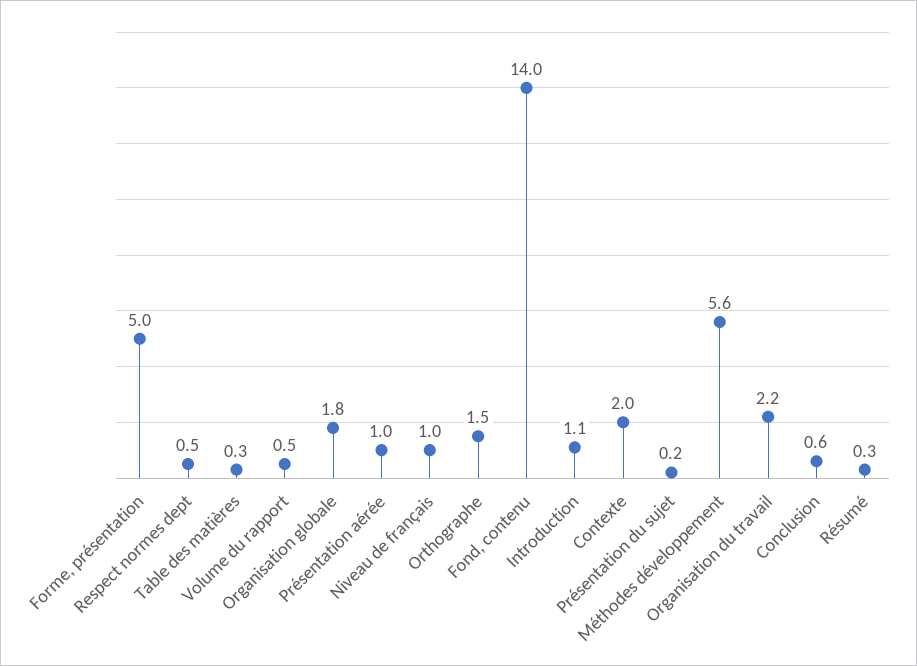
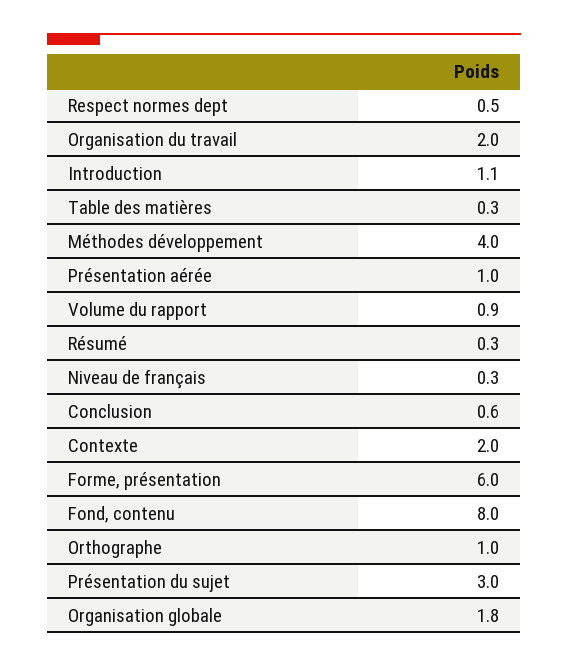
  {
-   "Forme, présentation": 5,
+   "Forme, présentation": 6,
    "Respect normes dept": 0.5,
    "Table des matières": 0.3,
-   "Volume du rapport": 0.5,
+   "Volume du rapport": 0.9,
    "Organisation globale": 1.8,
    "Présentation aérée": 1,
-   "Niveau de français": 1,
+   "Niveau de français": 0.3,
-   "Orthographe": 1.5,
+   "Orthographe": 1,
-   "Fond, contenu": 14,
+   "Fond, contenu": 8,
    "Introduction": 1.1,
    "Contexte": 2,
-   "Présentation du sujet": 0.2,
+   "Présentation du sujet": 3,
-   "Méthodes développement": 5.6,
+   "Méthodes développement": 4,
-   "Organisation du travail": 2.2,
+   "Organisation du travail": 2,
    "Conclusion": 0.6,
    "Résumé": 0.3
  }

